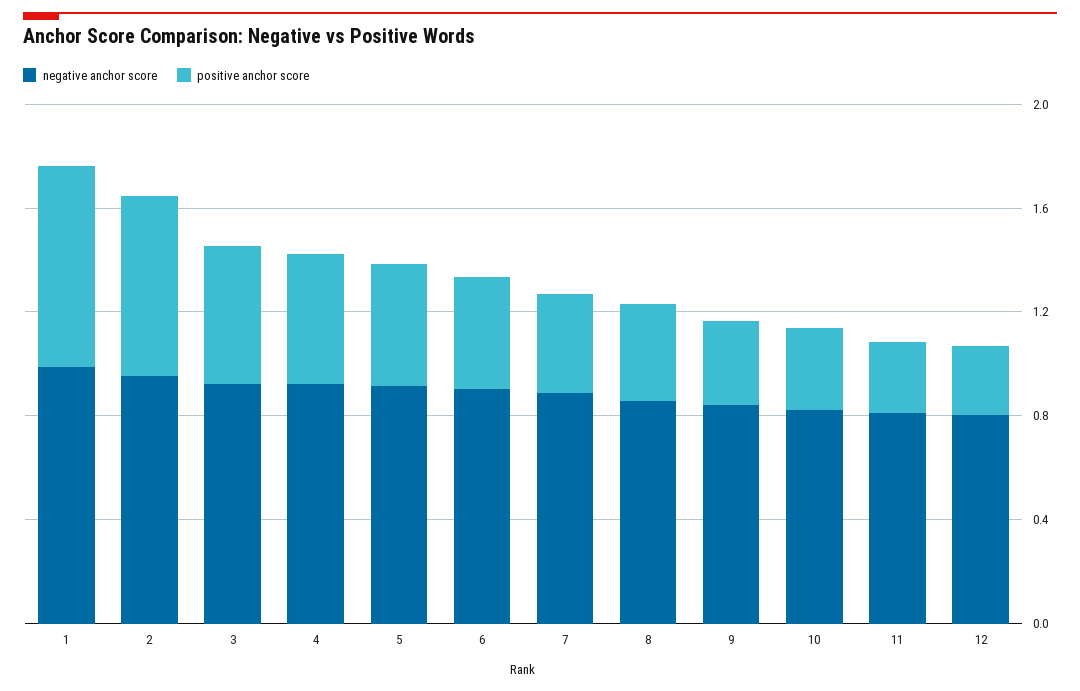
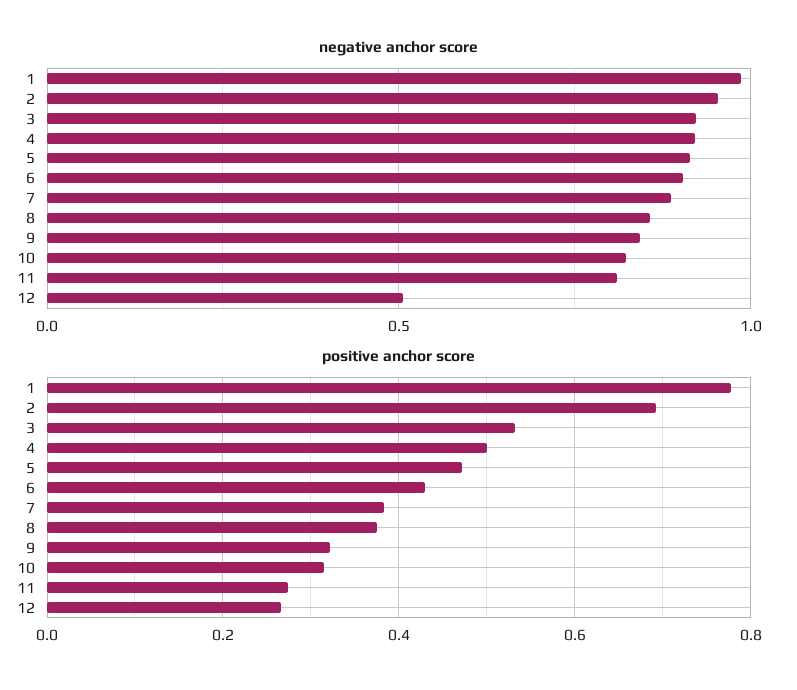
  {
    "negative anchor score": {
      "1": 1,
      "2": 0.95,
      "3": 0.9,
      "4": 0.9,
      "5": 0.9,
      "6": 0.9,
      "7": 0.9,
      "8": 0.85,
      "9": 0.85,
      "10": 0.8,
      "11": 0.8,
-     "12": 0.8
+     "12": 0.5
    },
    "positive anchor score": {
      "1": 0.78,
      "2": 0.7,
      "3": 0.54,
      "4": 0.5,
      "5": 0.48,
      "6": 0.44,
      "7": 0.38,
      "8": 0.38,
      "9": 0.32,
      "10": 0.32,
      "11": 0.28,
      "12": 0.26
    }
  }

